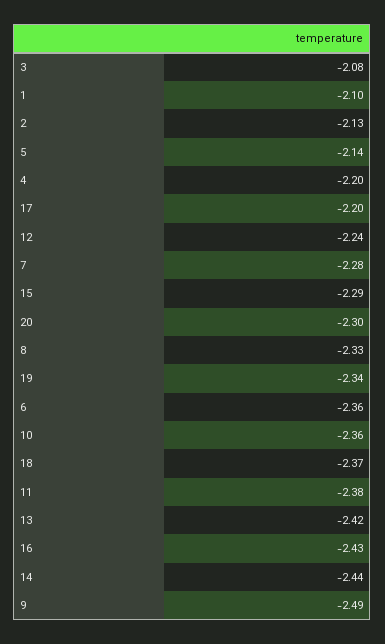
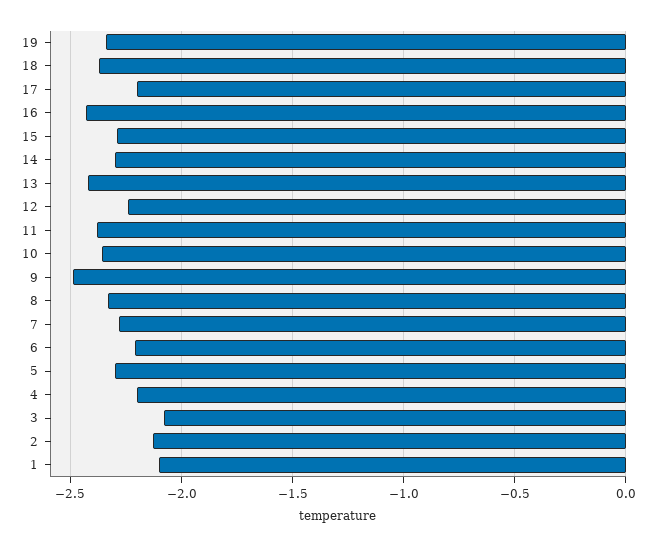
  {
    "3": -2.08,
    "1": -2.1,
    "2": -2.13,
-   "5": -2.14,
+   "5": -2.3,
    "4": -2.2,
    "17": -2.2,
    "12": -2.24,
    "7": -2.28,
    "15": -2.29,
-   "20": -2.3,
    "8": -2.33,
    "19": -2.34,
-   "6": -2.36,
+   "6": -2.2,
    "10": -2.36,
    "18": -2.37,
    "11": -2.38,
    "13": -2.42,
    "16": -2.43,
-   "14": -2.44,
+   "14": -2.3,
    "9": -2.49
  }

